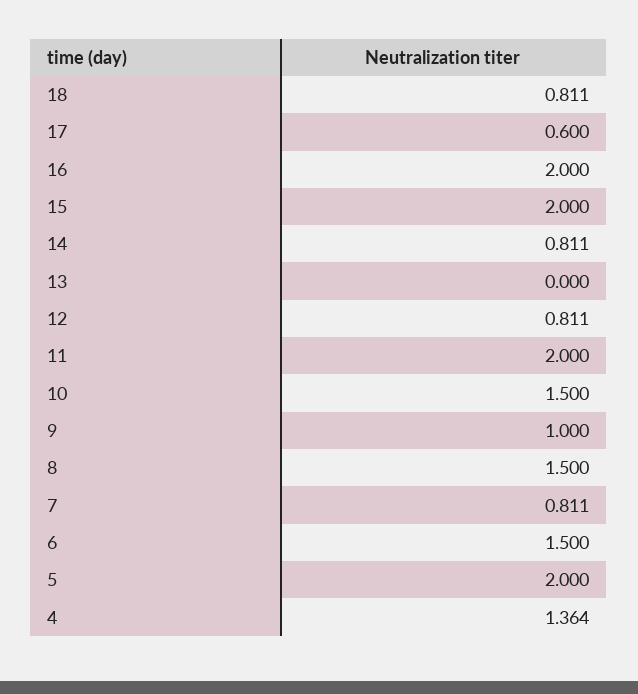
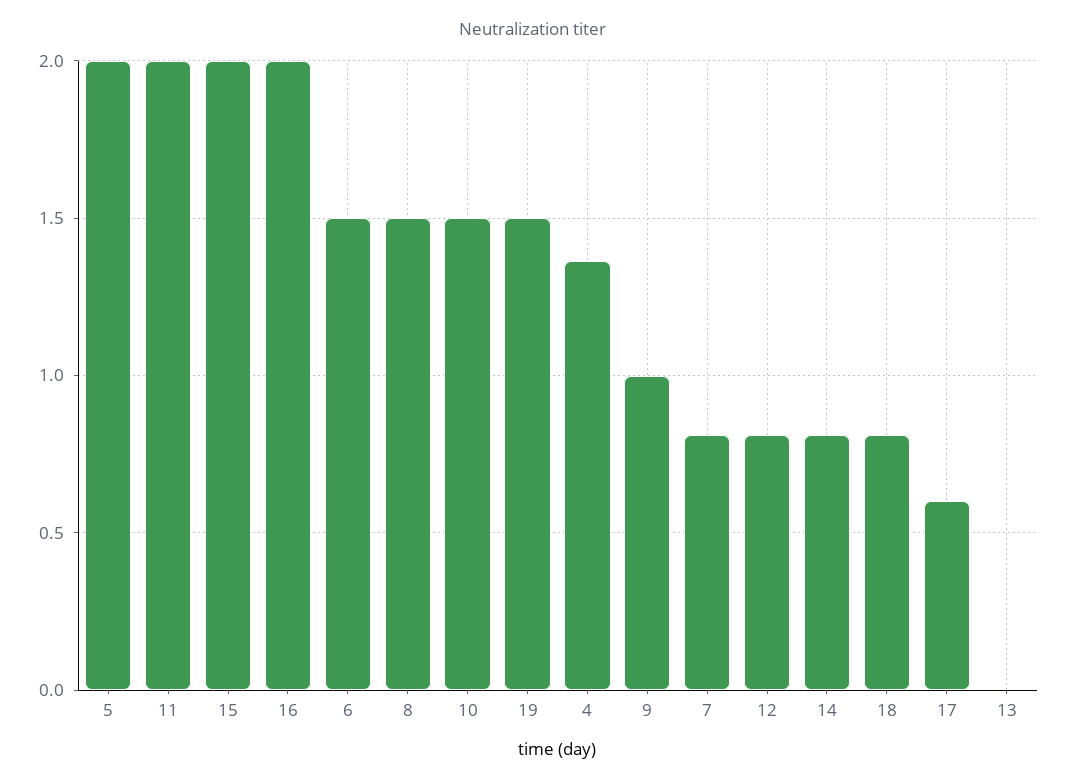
  {
    "18": 0.811,
    "17": 0.6,
    "16": 2,
    "15": 2,
    "14": 0.811,
    "13": 0,
    "12": 0.811,
    "11": 2,
    "10": 1.5,
    "9": 1,
    "8": 1.5,
    "7": 0.811,
    "6": 1.5,
    "5": 2,
-   "4": 1.364
+   "4": 1.364,
+   "19": 1.5
  }

